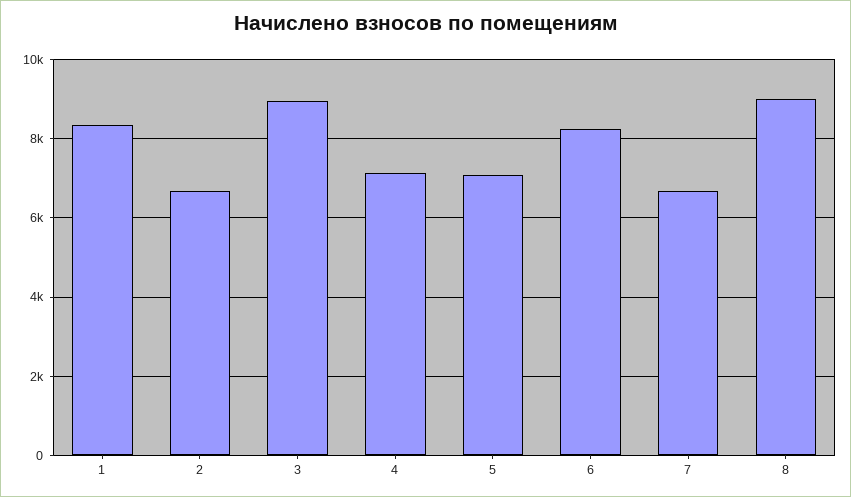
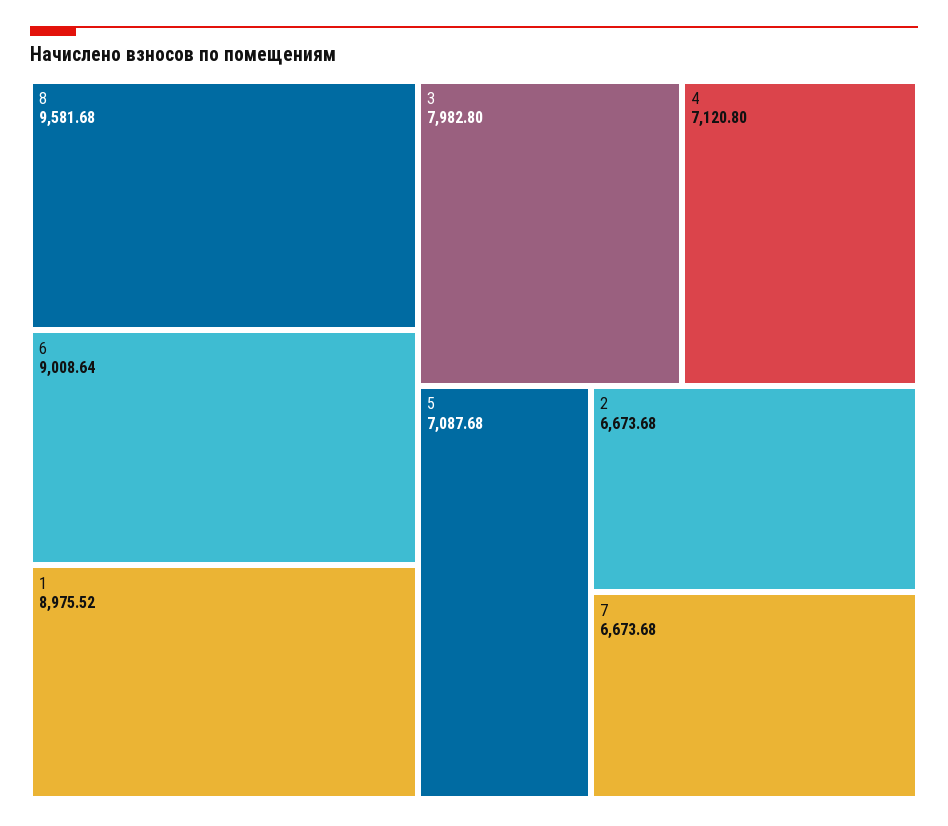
  {
-   "1": 8400,
+   "1": 8975.52,
    "2": 6673.68,
-   "3": 9000,
+   "3": 7982.8,
    "4": 7120.8,
    "5": 7087.68,
-   "6": 8200,
+   "6": 9008.64,
    "7": 6673.68,
-   "8": 9000
+   "8": 9581.68
  }

